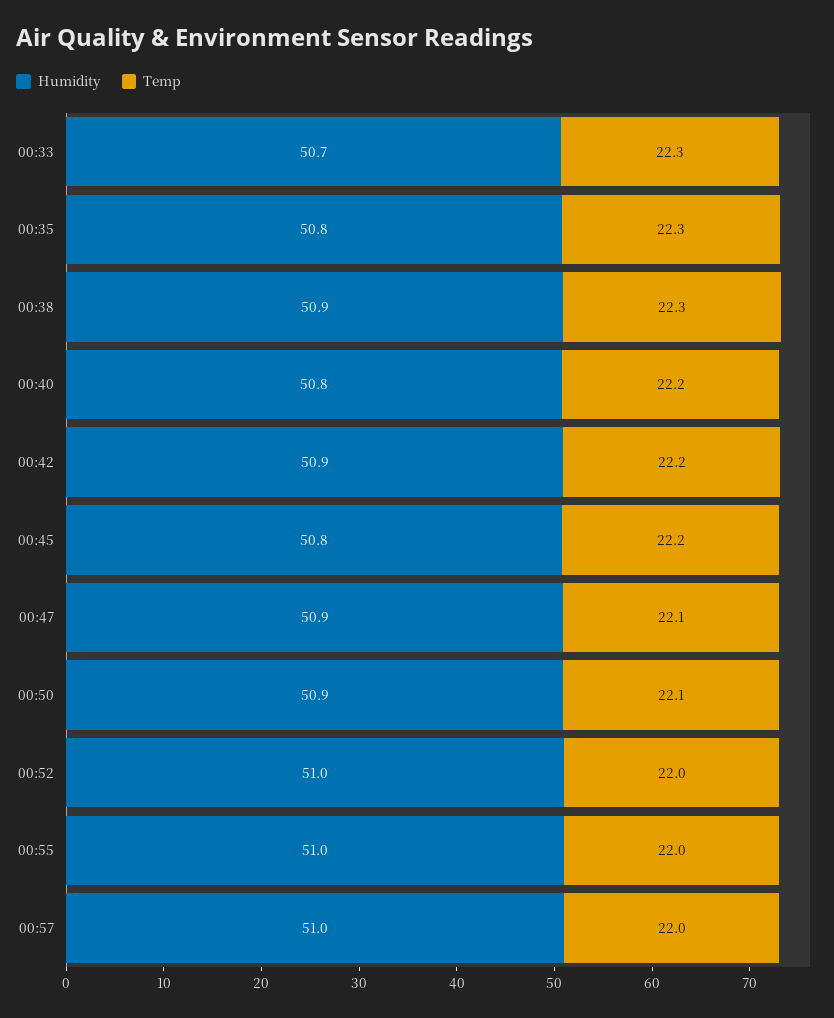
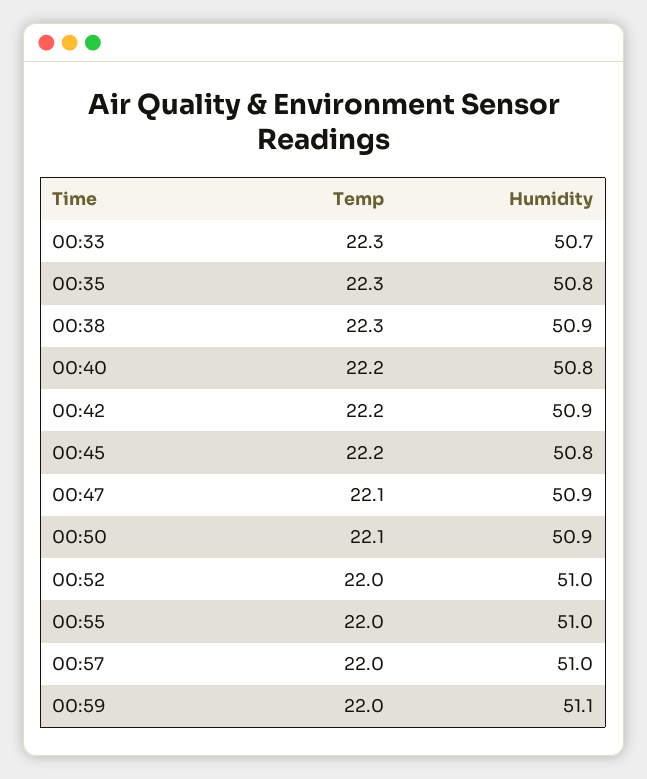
  {
    "Humidity": {
      "00:33": 50.7,
      "00:35": 50.8,
      "00:38": 50.9,
      "00:40": 50.8,
      "00:42": 50.9,
      "00:45": 50.8,
      "00:47": 50.9,
      "00:50": 50.9,
      "00:52": 51,
      "00:55": 51,
-     "00:57": 51
+     "00:57": 51,
+     "00:59": 51.1
    },
    "Temp": {
      "00:33": 22.3,
      "00:35": 22.3,
      "00:38": 22.3,
      "00:40": 22.2,
      "00:42": 22.2,
      "00:45": 22.2,
      "00:47": 22.1,
      "00:50": 22.1,
      "00:52": 22,
      "00:55": 22,
-     "00:57": 22
+     "00:57": 22,
+     "00:59": 22
    }
  }

